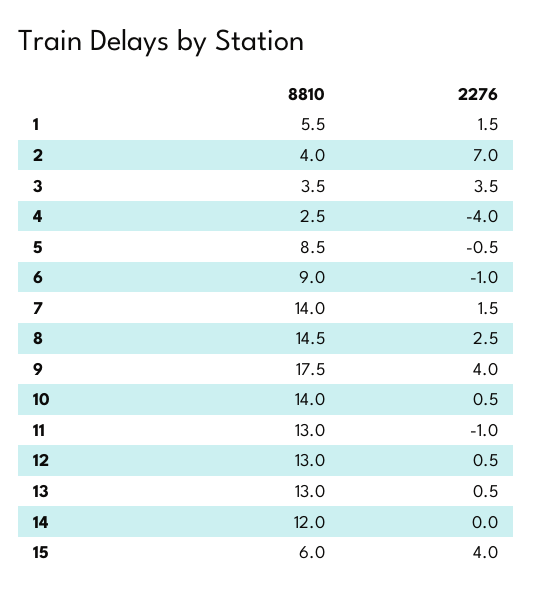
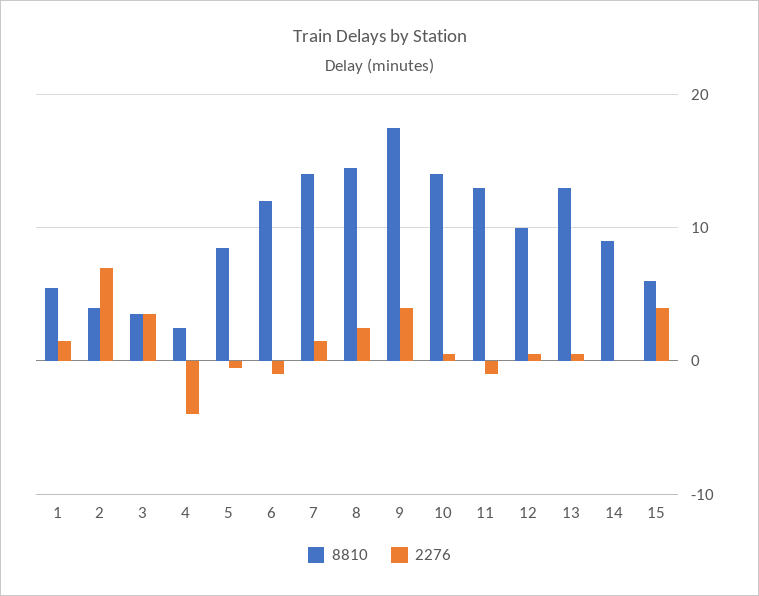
  {
    "8810": {
      "1": 5.5,
      "2": 4,
      "3": 3.5,
      "4": 2.5,
      "5": 8.5,
-     "6": 9,
+     "6": 12,
      "7": 14,
      "8": 14.5,
      "9": 17.5,
      "10": 14,
      "11": 13,
-     "12": 13,
+     "12": 10,
      "13": 13,
-     "14": 12,
+     "14": 9,
      "15": 6
    },
    "2276": {
      "1": 1.5,
      "2": 7,
      "3": 3.5,
      "4": -4,
      "5": -0.5,
      "6": -1,
      "7": 1.5,
      "8": 2.5,
      "9": 4,
      "10": 0.5,
      "11": -1,
      "12": 0.5,
      "13": 0.5,
      "14": 0,
      "15": 4
    }
  }

